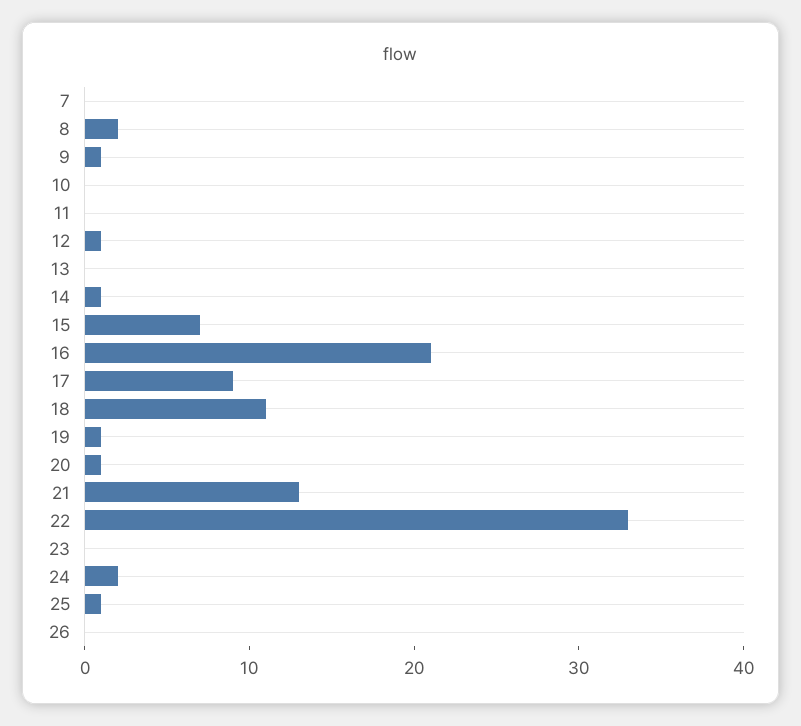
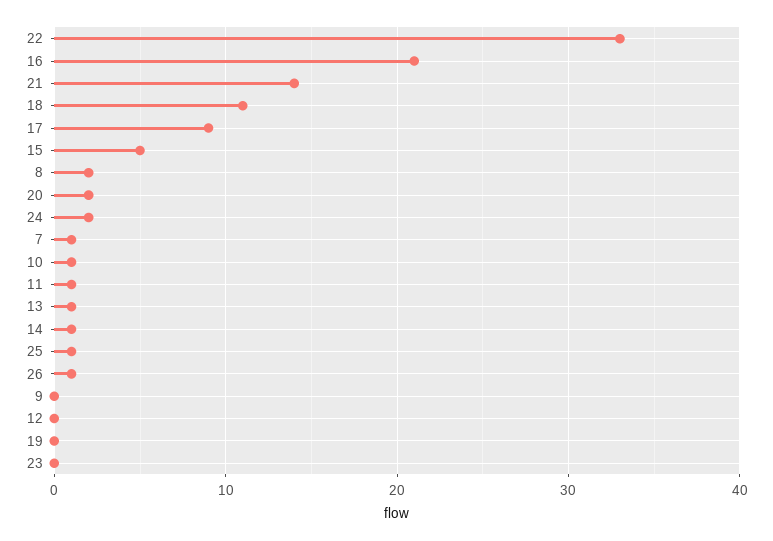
  {
-   "7": 0,
+   "7": 1,
    "8": 2,
-   "9": 1,
+   "9": 0,
-   "10": 0,
+   "10": 1,
-   "11": 0,
+   "11": 1,
-   "12": 1,
+   "12": 0,
-   "13": 0,
+   "13": 1,
    "14": 1,
-   "15": 7,
+   "15": 5,
    "16": 21,
    "17": 9,
    "18": 11,
-   "19": 1,
+   "19": 0,
-   "20": 1,
+   "20": 2,
-   "21": 13,
+   "21": 14,
    "22": 33,
    "23": 0,
    "24": 2,
    "25": 1,
-   "26": 0
+   "26": 1
  }

